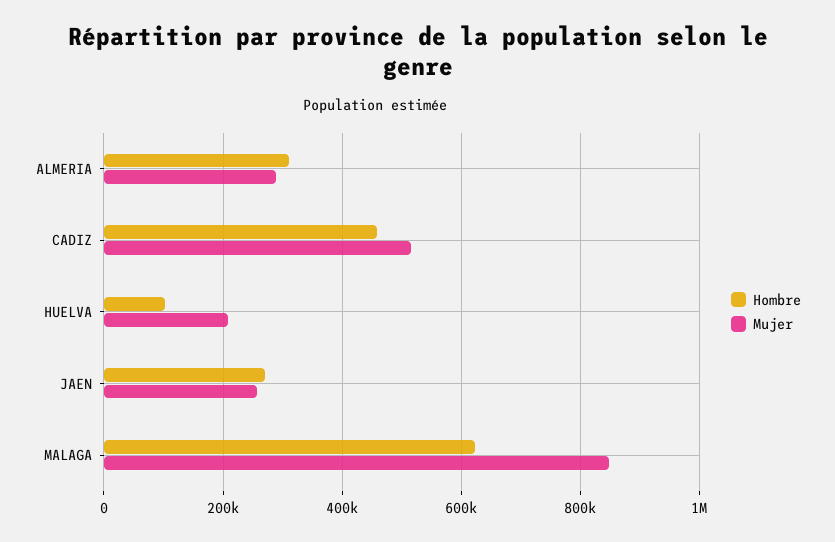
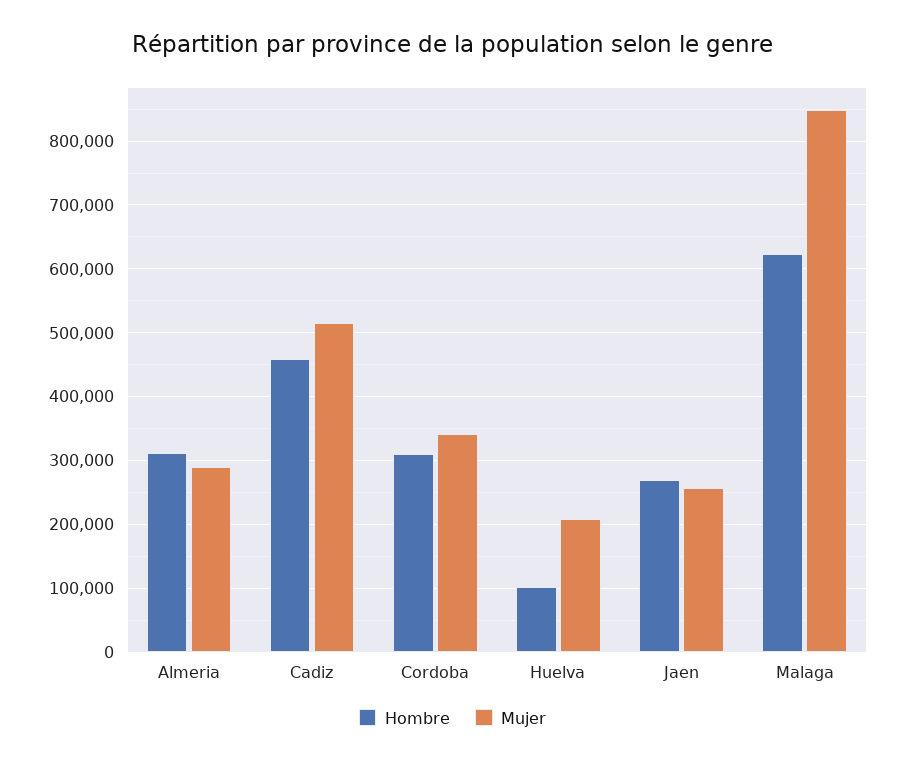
  {
    "Hombre": {
      "ALMERIA": 310000,
      "CADIZ": 460000,
      "HUELVA": 100000,
      "JAEN": 270000,
-     "MALAGA": 620000
+     "MALAGA": 620000,
+     "Cordoba": 310000
    },
    "Mujer": {
      "ALMERIA": 290000,
      "CADIZ": 510000,
      "HUELVA": 210000,
      "JAEN": 260000,
-     "MALAGA": 850000
+     "MALAGA": 850000,
+     "Cordoba": 340000
    }
  }

